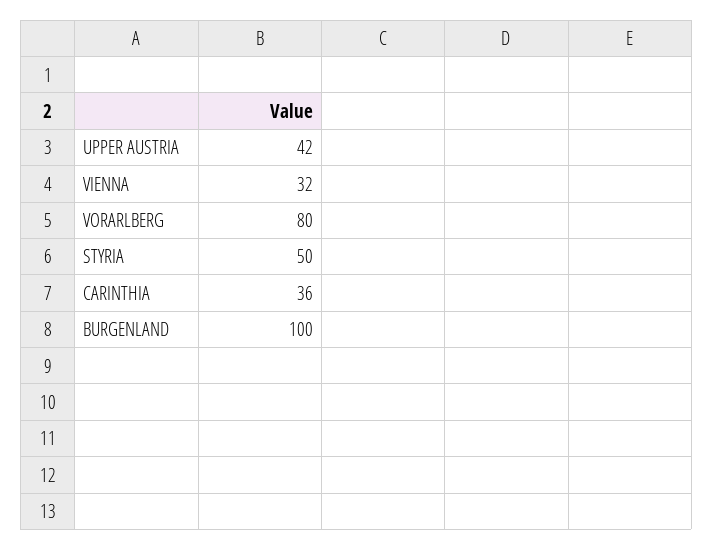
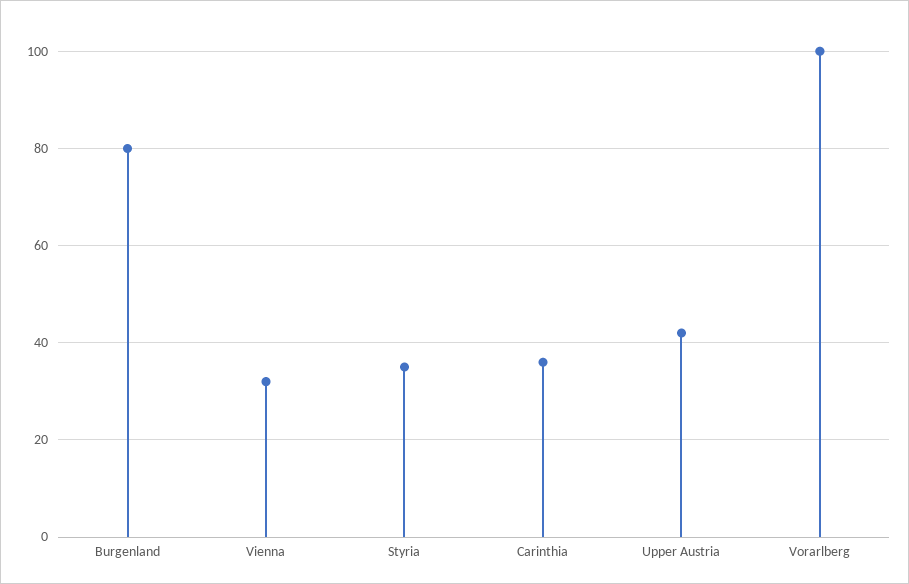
  {
    "UPPER AUSTRIA": 42,
    "VIENNA": 32,
-   "VORARLBERG": 80,
+   "VORARLBERG": 100,
-   "STYRIA": 50,
+   "STYRIA": 35,
    "CARINTHIA": 36,
-   "BURGENLAND": 100
+   "BURGENLAND": 80
  }

